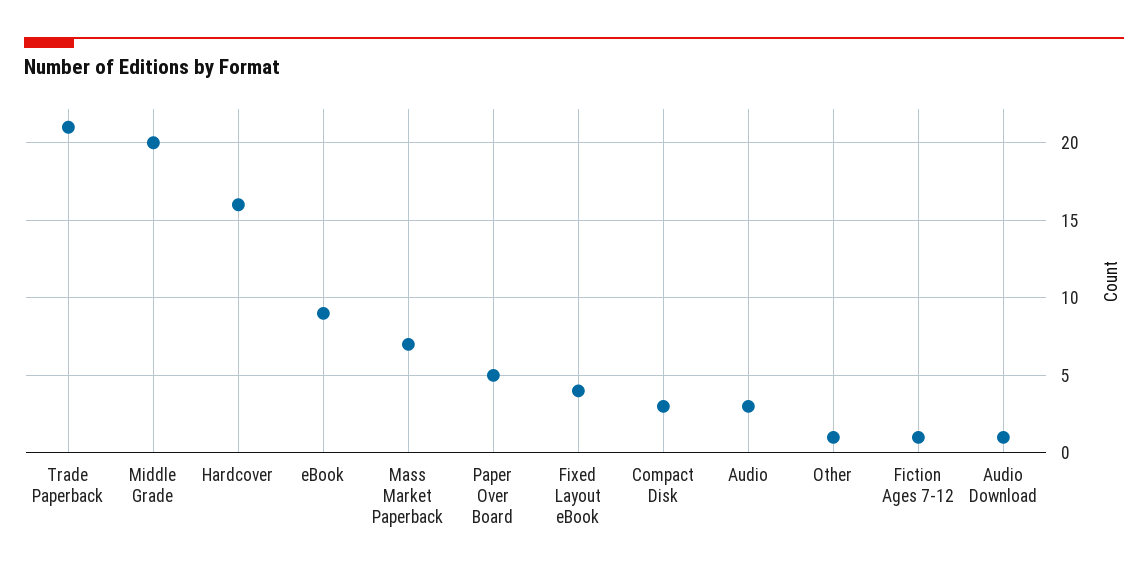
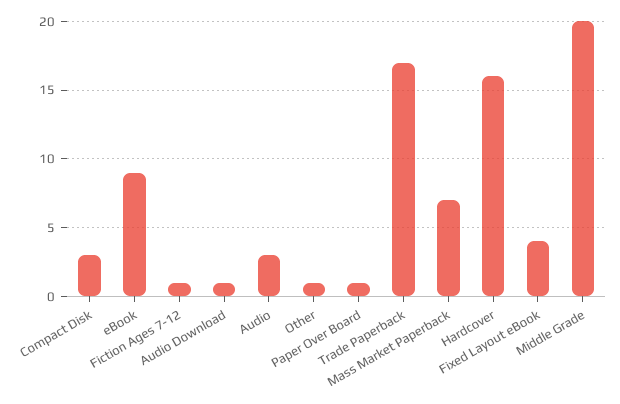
  {
-   "Trade Paperback": 21,
+   "Trade Paperback": 17,
    "Middle Grade": 20,
    "Hardcover": 16,
    "eBook": 9,
    "Mass Market Paperback": 7,
-   "Paper Over Board": 5,
+   "Paper Over Board": 1,
    "Fixed Layout eBook": 4,
    "Compact Disk": 3,
    "Audio": 3,
    "Other": 1,
    "Fiction Ages 7-12": 1,
    "Audio Download": 1
  }

